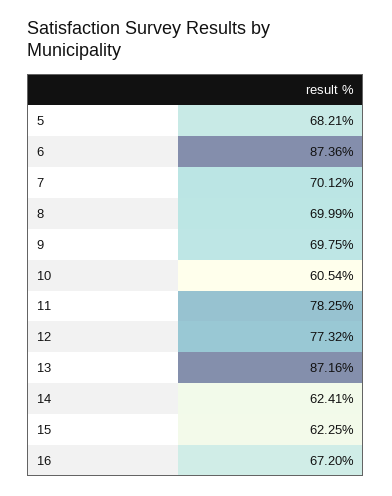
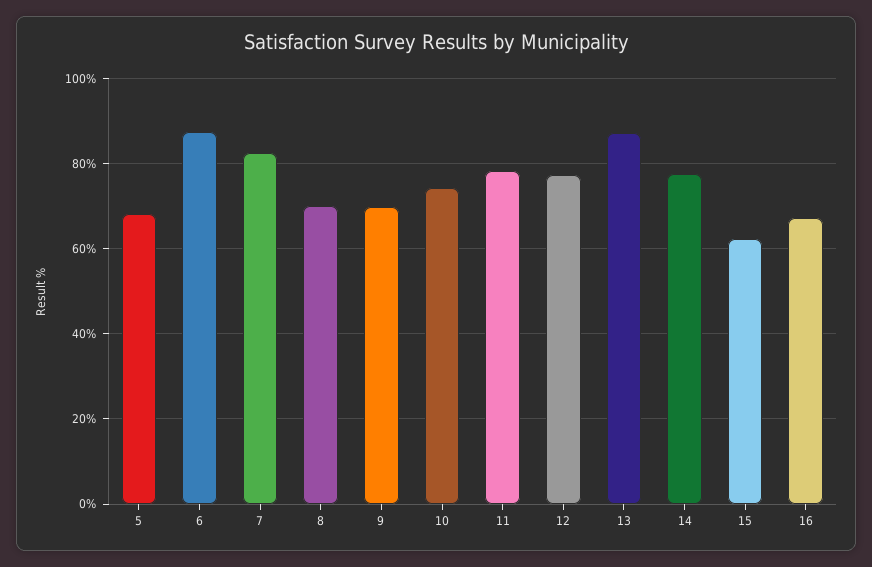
  {
    "5": 68.21,
    "6": 87.36,
-   "7": 70.12,
+   "7": 82,
    "8": 69.99,
    "9": 69.75,
-   "10": 60.54,
+   "10": 74,
    "11": 78.25,
    "12": 77.32,
    "13": 87.16,
-   "14": 62.41,
+   "14": 78,
    "15": 62.25,
    "16": 67.2
  }

